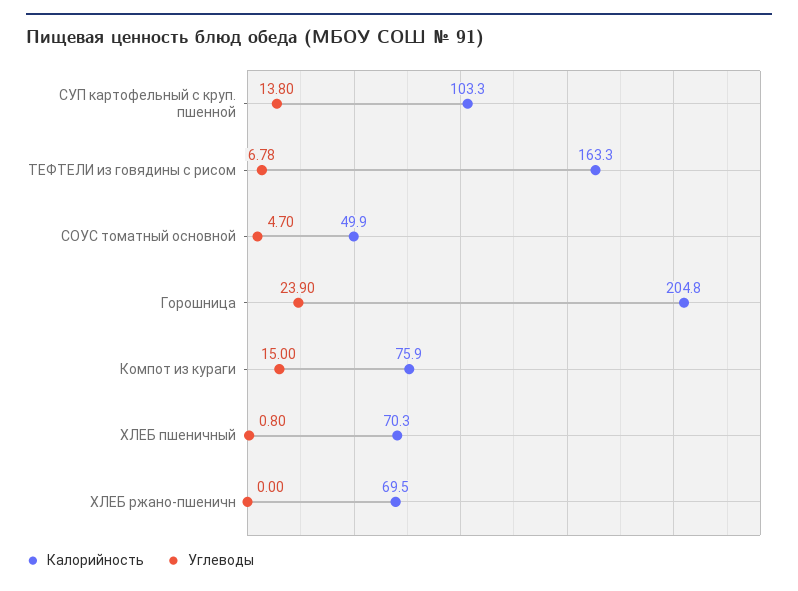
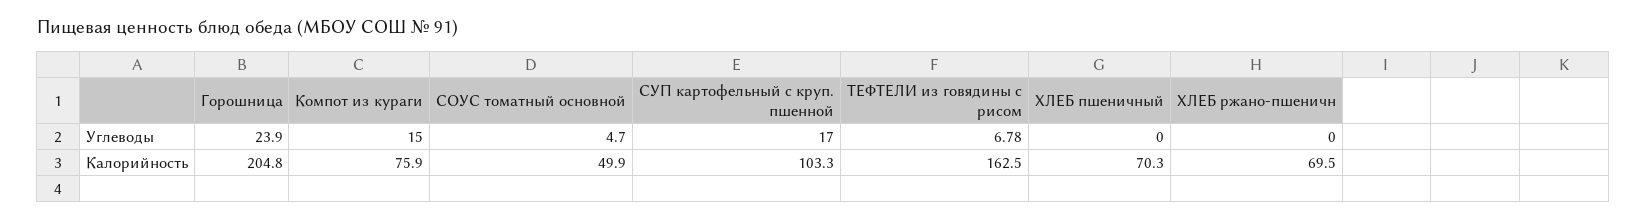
  {
    "Калорийность": {
      "СУП картофельный с круп. пшенной": 103.3,
-     "ТЕФТЕЛИ из говядины с рисом": 163.3,
+     "ТЕФТЕЛИ из говядины с рисом": 162.5,
      "СОУС томатный основной": 49.9,
      "Горошница": 204.8,
      "Компот из кураги": 75.9,
      "ХЛЕБ пшеничный": 70.3,
      "ХЛЕБ ржано-пшеничн": 69.5
    },
    "Углеводы": {
-     "СУП картофельный с круп. пшенной": 13.8,
+     "СУП картофельный с круп. пшенной": 17,
      "ТЕФТЕЛИ из говядины с рисом": 6.78,
      "СОУС томатный основной": 4.7,
      "Горошница": 23.9,
      "Компот из кураги": 15,
-     "ХЛЕБ пшеничный": 0.8,
+     "ХЛЕБ пшеничный": 0,
      "ХЛЕБ ржано-пшеничн": 0
    }
  }

